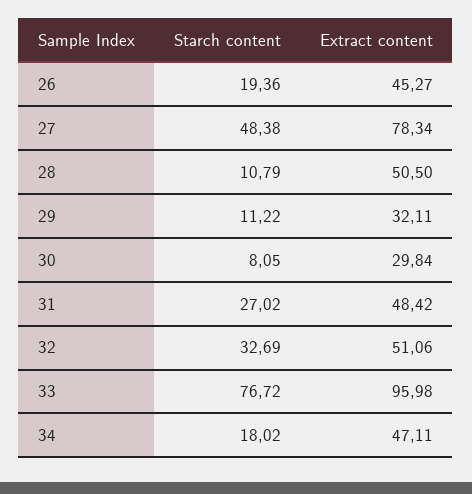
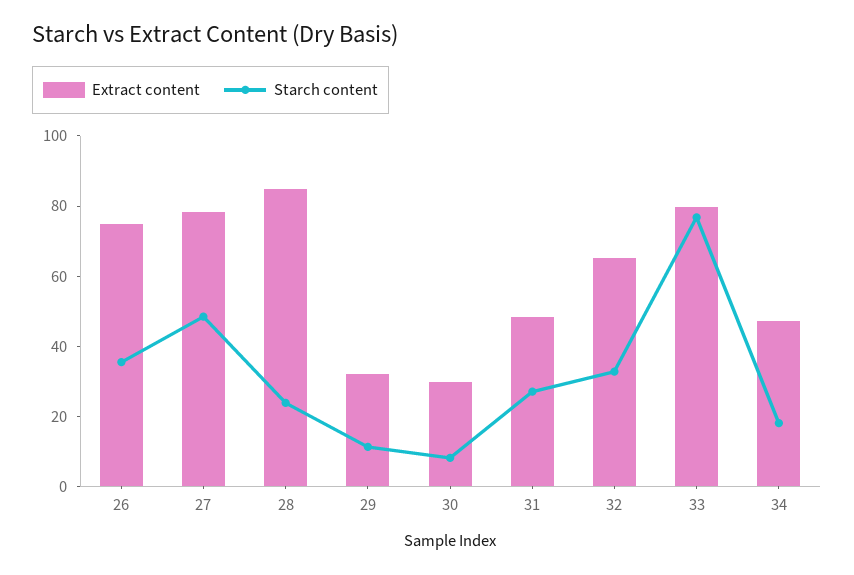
  {
    "Starch content": {
-     "26": 19.36,
+     "26": 35,
      "27": 48.38,
-     "28": 10.79,
+     "28": 25,
      "29": 11.22,
      "30": 8.05,
      "31": 27.02,
      "32": 32.69,
      "33": 76.72,
      "34": 18.02
    },
    "Extract content": {
-     "26": 45.27,
+     "26": 75,
      "27": 78.34,
-     "28": 50.5,
+     "28": 85,
      "29": 32.11,
      "30": 29.84,
      "31": 48.42,
-     "32": 51.06,
+     "32": 65,
-     "33": 95.98,
+     "33": 80,
      "34": 47.11
    }
  }

